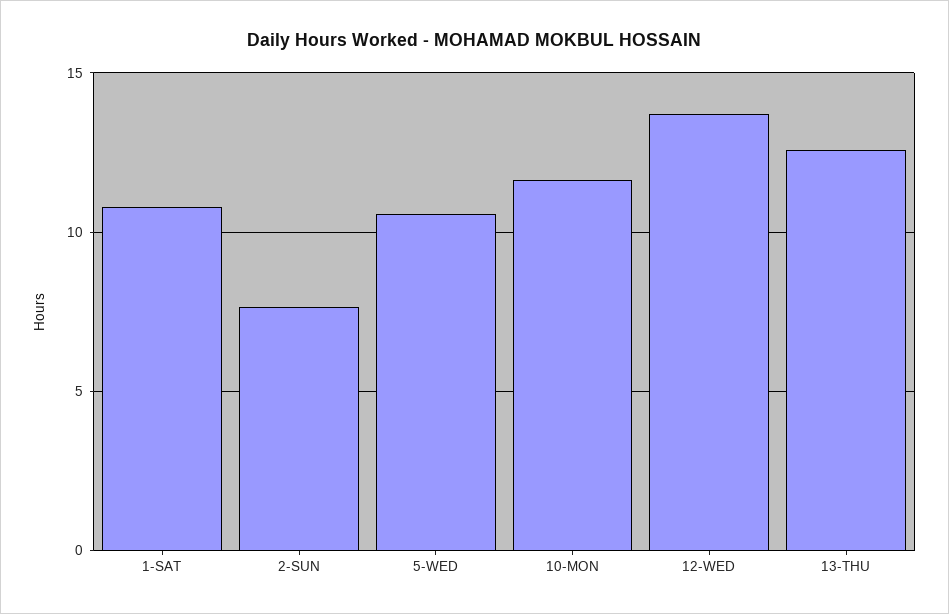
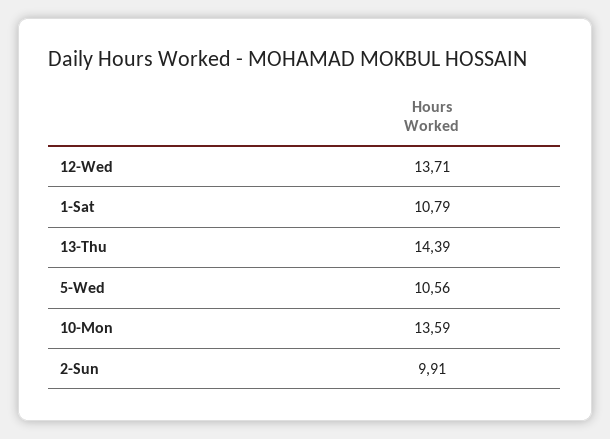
  {
    "1-SAT": 10.79,
-   "2-SUN": 7.5,
+   "2-SUN": 9.91,
    "5-WED": 10.56,
-   "10-MON": 11.5,
+   "10-MON": 13.59,
    "12-WED": 13.71,
-   "13-THU": 12.5
+   "13-THU": 14.39
  }

